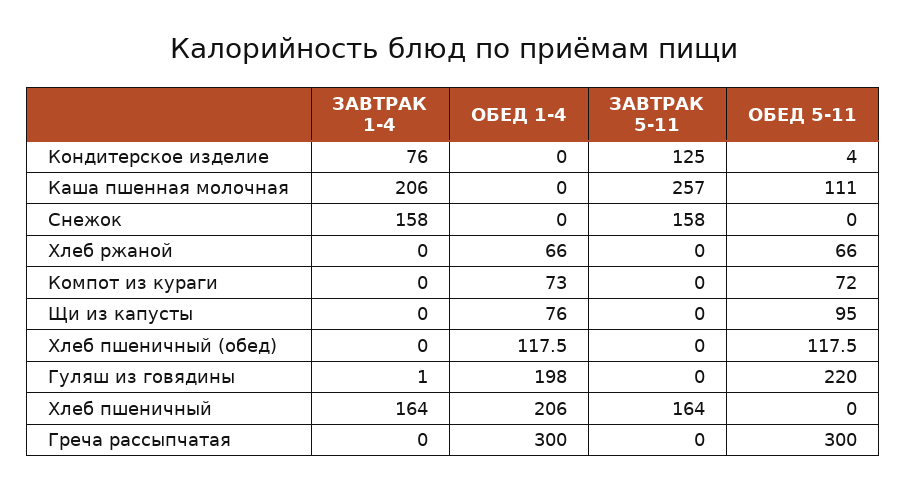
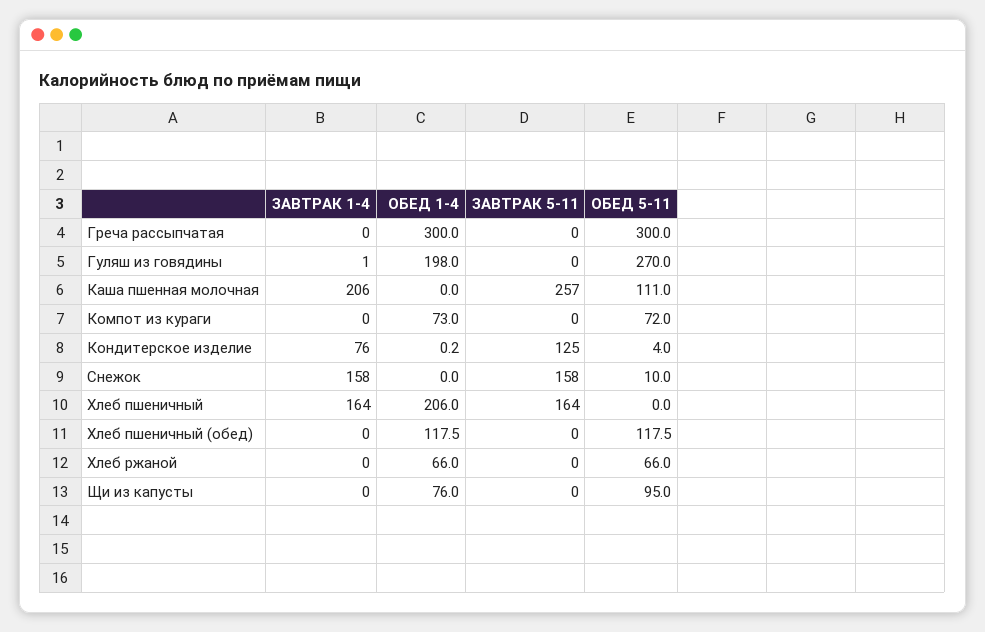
  {
    "ЗАВТРАК 1-4": {
      "Кондитерское изделие": 76,
      "Каша пшенная молочная": 206,
      "Снежок": 158,
      "Хлеб ржаной": 0,
      "Компот из кураги": 0,
      "Щи из капусты": 0,
      "Хлеб пшеничный (обед)": 0,
      "Гуляш из говядины": 1,
      "Хлеб пшеничный": 164,
      "Греча рассыпчатая": 0
    },
    "ОБЕД 1-4": {
-     "Кондитерское изделие": 0,
+     "Кондитерское изделие": 0.2,
      "Каша пшенная молочная": 0,
      "Снежок": 0,
      "Хлеб ржаной": 66,
      "Компот из кураги": 73,
      "Щи из капусты": 76,
      "Хлеб пшеничный (обед)": 117.5,
      "Гуляш из говядины": 198,
      "Хлеб пшеничный": 206,
      "Греча рассыпчатая": 300
    },
    "ЗАВТРАК 5-11": {
      "Кондитерское изделие": 125,
      "Каша пшенная молочная": 257,
      "Снежок": 158,
      "Хлеб ржаной": 0,
      "Компот из кураги": 0,
      "Щи из капусты": 0,
      "Хлеб пшеничный (обед)": 0,
      "Гуляш из говядины": 0,
      "Хлеб пшеничный": 164,
      "Греча рассыпчатая": 0
    },
    "ОБЕД 5-11": {
      "Кондитерское изделие": 4,
      "Каша пшенная молочная": 111,
-     "Снежок": 0,
+     "Снежок": 10,
      "Хлеб ржаной": 66,
      "Компот из кураги": 72,
      "Щи из капусты": 95,
      "Хлеб пшеничный (обед)": 117.5,
-     "Гуляш из говядины": 220,
+     "Гуляш из говядины": 270,
      "Хлеб пшеничный": 0,
      "Греча рассыпчатая": 300
    }
  }

